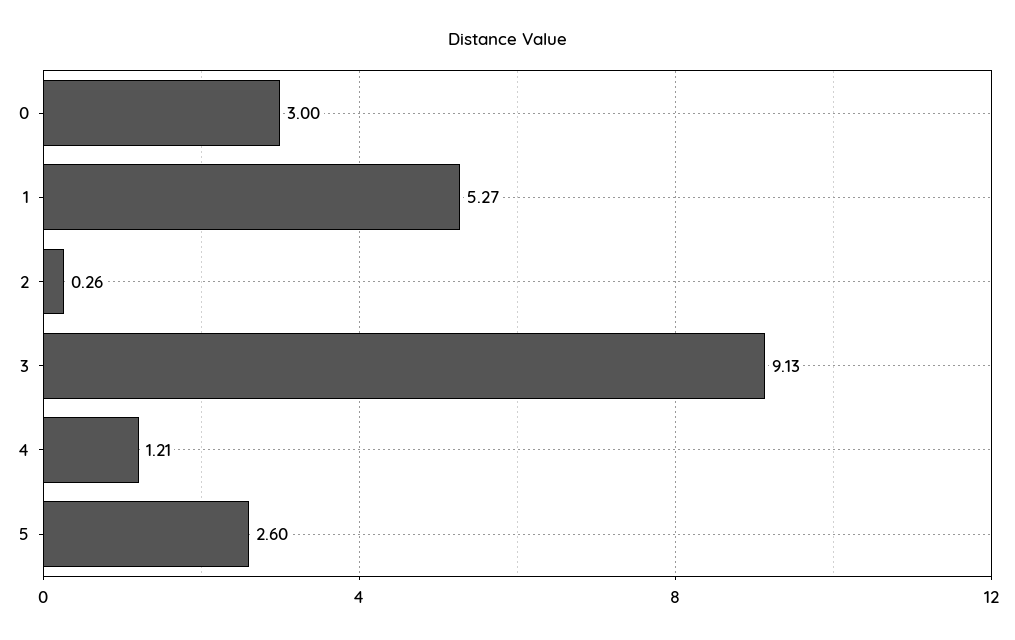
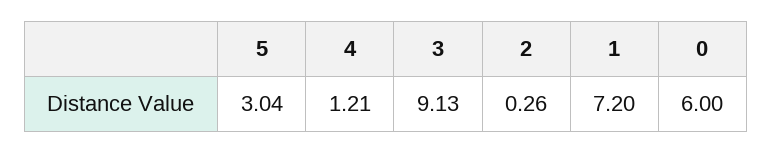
  {
-   "0": 3,
+   "0": 6,
-   "1": 5.27,
+   "1": 7.2,
    "2": 0.26,
    "3": 9.13,
    "4": 1.21,
-   "5": 2.6
+   "5": 3.04
  }

